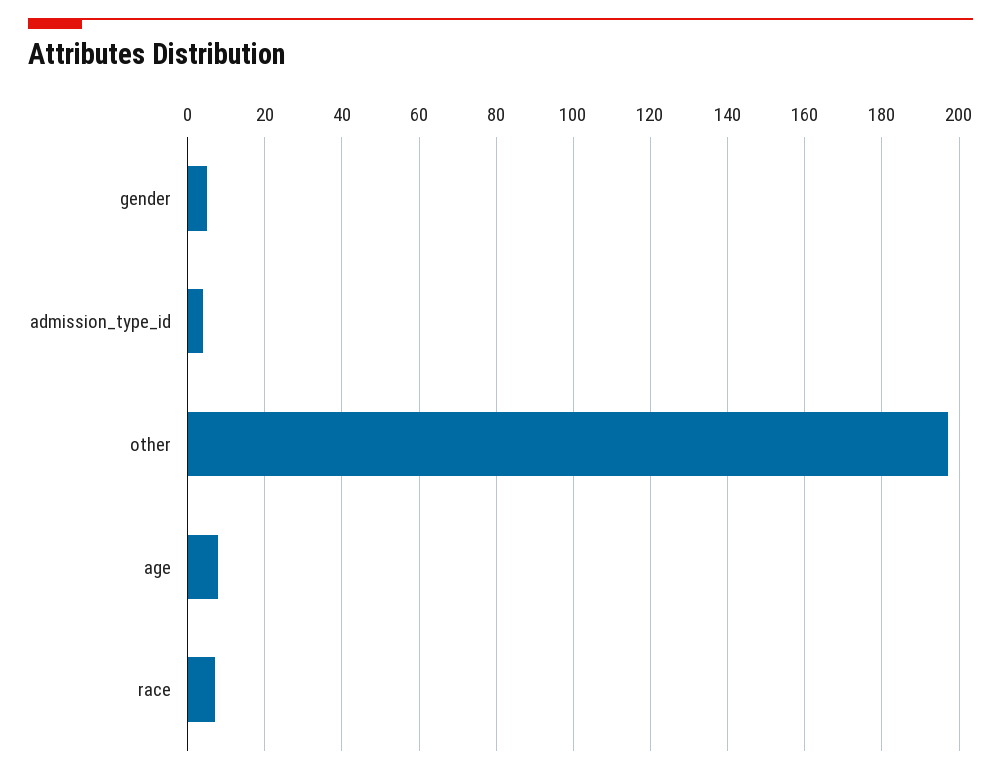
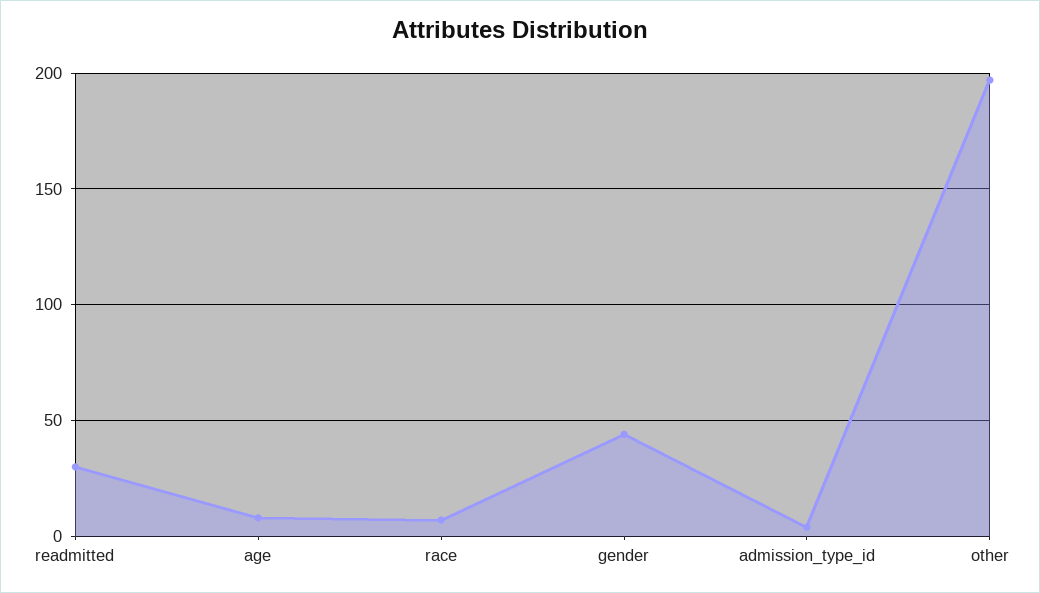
  {
-   "gender": 5,
+   "gender": 45,
    "admission_type_id": 5,
    "other": 195,
    "age": 10,
-   "race": 5
+   "race": 5,
+   "readmitted": 30
  }

